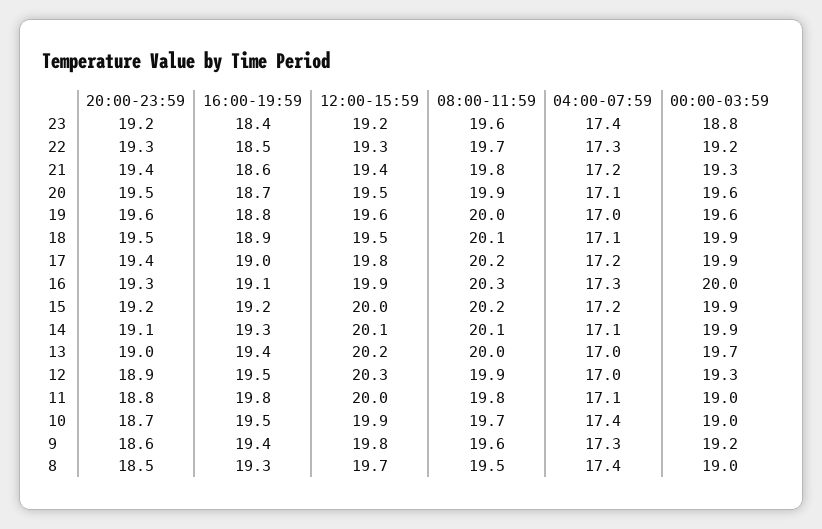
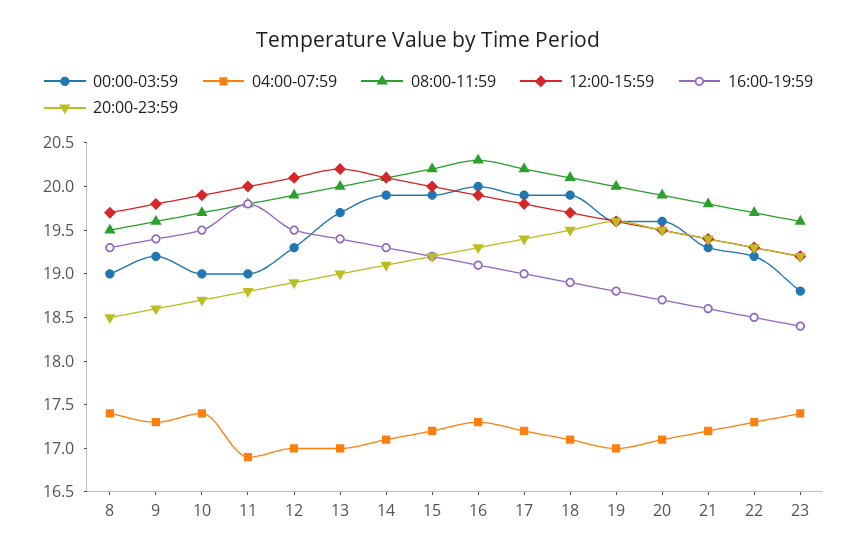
  {
    "20:00-23:59": {
      "23": 19.2,
      "22": 19.3,
      "21": 19.4,
      "20": 19.5,
      "19": 19.6,
      "18": 19.5,
      "17": 19.4,
      "16": 19.3,
      "15": 19.2,
      "14": 19.1,
      "13": 19,
      "12": 18.9,
      "11": 18.8,
      "10": 18.7,
      "9": 18.6,
      "8": 18.5
    },
    "16:00-19:59": {
      "23": 18.4,
      "22": 18.5,
      "21": 18.6,
      "20": 18.7,
      "19": 18.8,
      "18": 18.9,
      "17": 19,
      "16": 19.1,
      "15": 19.2,
      "14": 19.3,
      "13": 19.4,
      "12": 19.5,
      "11": 19.8,
      "10": 19.5,
      "9": 19.4,
      "8": 19.3
    },
    "12:00-15:59": {
      "23": 19.2,
      "22": 19.3,
      "21": 19.4,
      "20": 19.5,
      "19": 19.6,
-     "18": 19.5,
+     "18": 19.7,
      "17": 19.8,
      "16": 19.9,
      "15": 20,
      "14": 20.1,
      "13": 20.2,
-     "12": 20.3,
+     "12": 20.1,
      "11": 20,
      "10": 19.9,
      "9": 19.8,
      "8": 19.7
    },
    "08:00-11:59": {
      "23": 19.6,
      "22": 19.7,
      "21": 19.8,
      "20": 19.9,
      "19": 20,
      "18": 20.1,
      "17": 20.2,
      "16": 20.3,
      "15": 20.2,
      "14": 20.1,
      "13": 20,
      "12": 19.9,
      "11": 19.8,
      "10": 19.7,
      "9": 19.6,
      "8": 19.5
    },
    "04:00-07:59": {
      "23": 17.4,
      "22": 17.3,
      "21": 17.2,
      "20": 17.1,
      "19": 17,
      "18": 17.1,
      "17": 17.2,
      "16": 17.3,
      "15": 17.2,
      "14": 17.1,
      "13": 17,
      "12": 17,
-     "11": 17.1,
+     "11": 16.9,
      "10": 17.4,
      "9": 17.3,
      "8": 17.4
    },
    "00:00-03:59": {
      "23": 18.8,
      "22": 19.2,
      "21": 19.3,
      "20": 19.6,
      "19": 19.6,
      "18": 19.9,
      "17": 19.9,
      "16": 20,
      "15": 19.9,
      "14": 19.9,
      "13": 19.7,
      "12": 19.3,
      "11": 19,
      "10": 19,
      "9": 19.2,
      "8": 19
    }
  }

